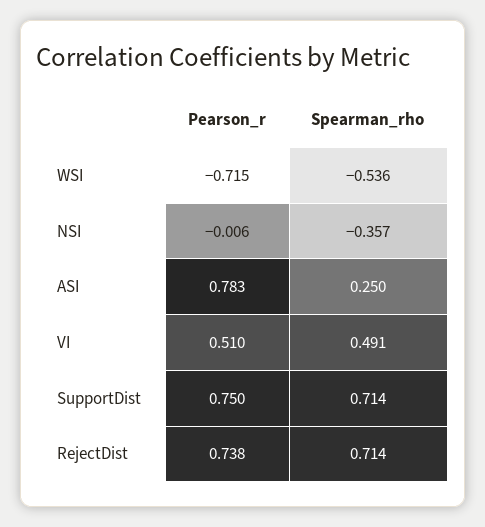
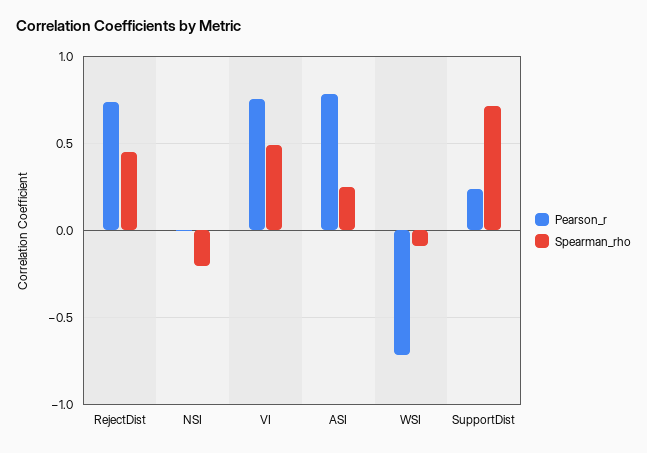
  {
    "Pearson_r": {
      "WSI": -0.715,
      "NSI": -0.006,
      "ASI": 0.783,
-     "VI": 0.51,
+     "VI": 0.75,
-     "SupportDist": 0.75,
+     "SupportDist": 0.25,
      "RejectDist": 0.738
    },
    "Spearman_rho": {
-     "WSI": -0.536,
+     "WSI": -0.1,
-     "NSI": -0.357,
+     "NSI": -0.2,
      "ASI": 0.25,
      "VI": 0.491,
      "SupportDist": 0.714,
-     "RejectDist": 0.714
+     "RejectDist": 0.45
    }
  }

